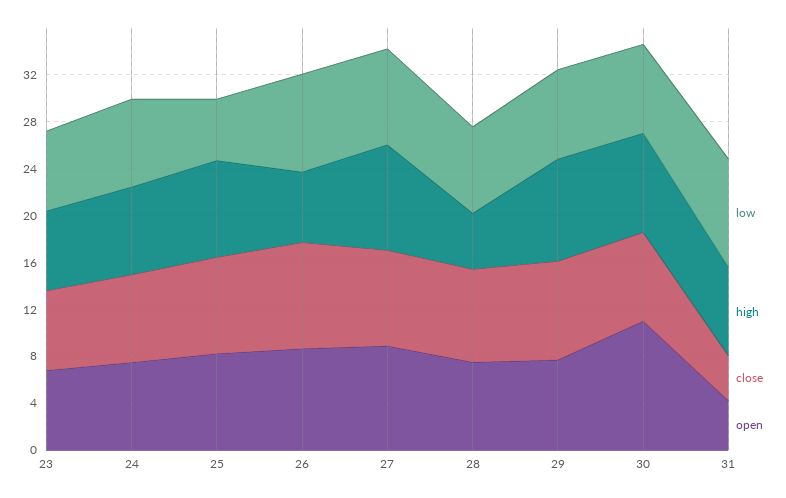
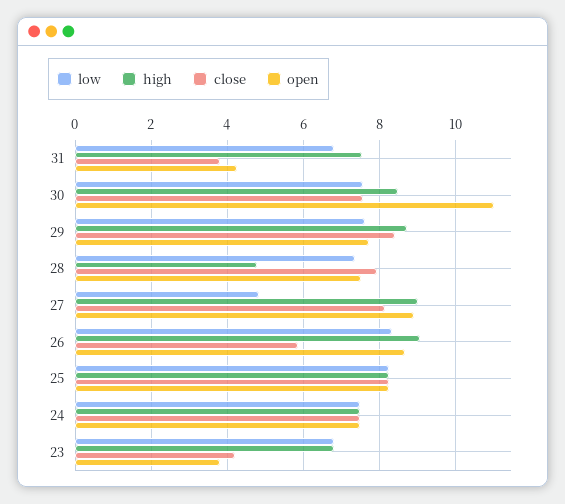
  {
    "low": {
      "23": 6.8,
      "24": 7.4,
-     "25": 5,
+     "25": 8.2,
      "26": 8.4,
-     "27": 8,
+     "27": 4.8,
      "28": 7.4,
      "29": 7.6,
      "30": 7.6,
-     "31": 9
+     "31": 6.8
    },
    "high": {
      "23": 6.8,
      "24": 7.4,
      "25": 8.2,
-     "26": 6,
+     "26": 9,
      "27": 9,
      "28": 4.8,
      "29": 8.8,
      "30": 8.4,
      "31": 7.6
    },
    "close": {
-     "23": 7,
+     "23": 4.2,
      "24": 7.4,
      "25": 8.2,
-     "26": 9,
+     "26": 5.8,
      "27": 8.2,
      "28": 8,
      "29": 8.4,
      "30": 7.6,
      "31": 3.8
    },
    "open": {
-     "23": 7,
+     "23": 3.8,
      "24": 7.4,
      "25": 8.2,
      "26": 8.6,
      "27": 9,
      "28": 7.6,
      "29": 7.8,
      "30": 11,
      "31": 4.2
    }
  }

